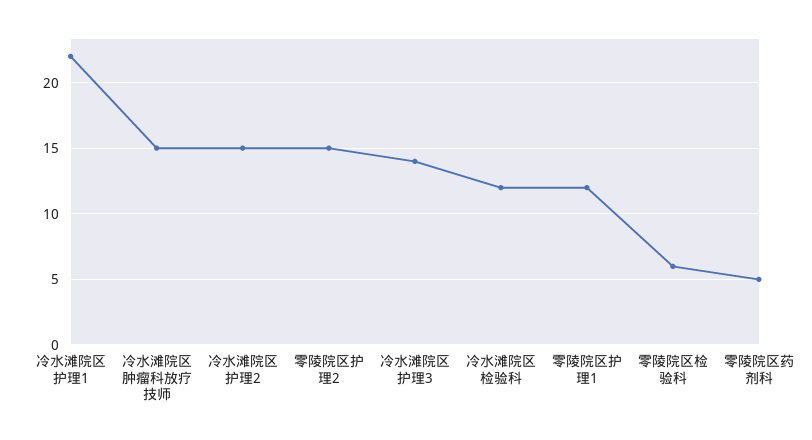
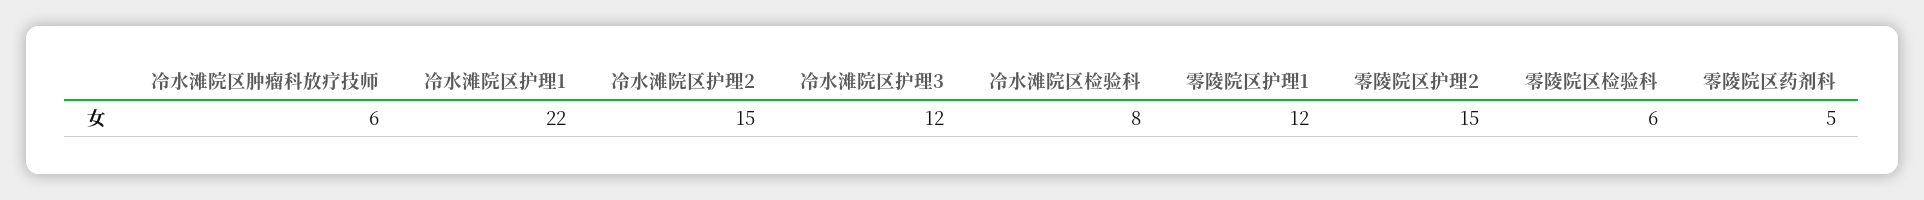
  {
    "冷水滩院区护理1": 22,
-   "冷水滩院区肿瘤科放疗技师": 15,
+   "冷水滩院区肿瘤科放疗技师": 6,
    "冷水滩院区护理2": 15,
    "零陵院区护理2": 15,
-   "冷水滩院区护理3": 14,
+   "冷水滩院区护理3": 12,
-   "冷水滩院区检验科": 12,
+   "冷水滩院区检验科": 8,
    "零陵院区护理1": 12,
    "零陵院区检验科": 6,
    "零陵院区药剂科": 5
  }

